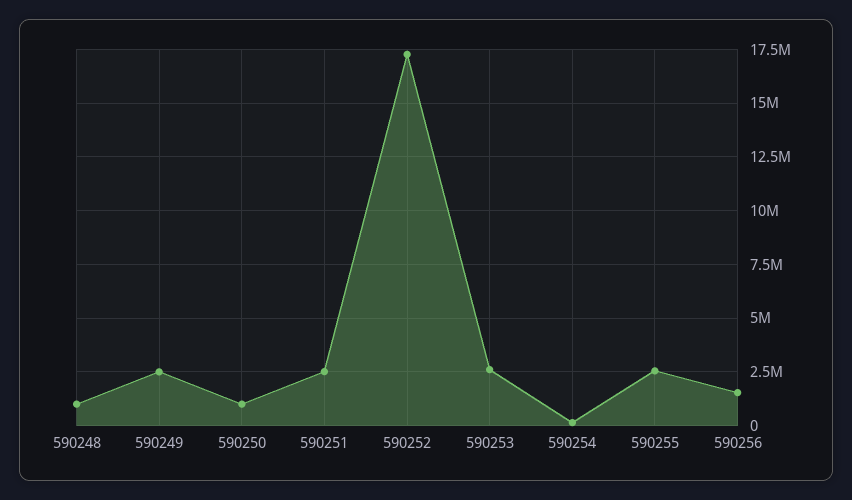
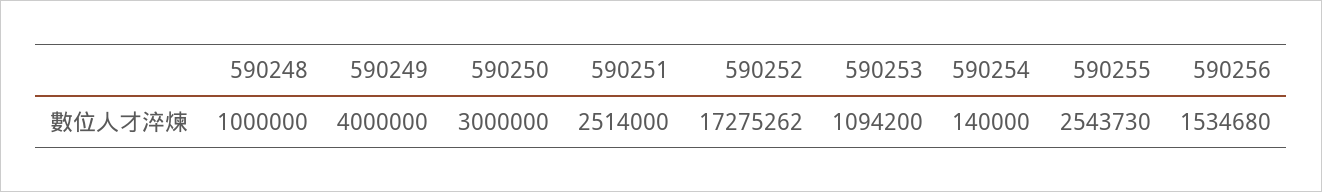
  {
    "590248": 1000000,
-   "590249": 2500000,
+   "590249": 4000000,
-   "590250": 1000000,
+   "590250": 3000000,
    "590251": 2514000,
    "590252": 17275262,
-   "590253": 2500000,
+   "590253": 1094200,
    "590254": 140000,
    "590255": 2543730,
    "590256": 1534680
  }

